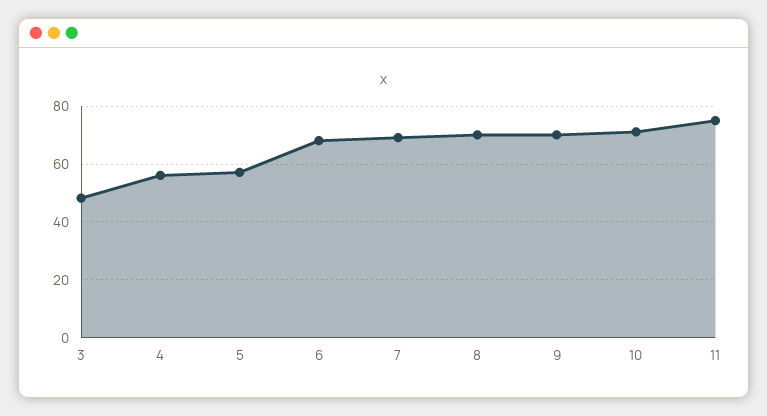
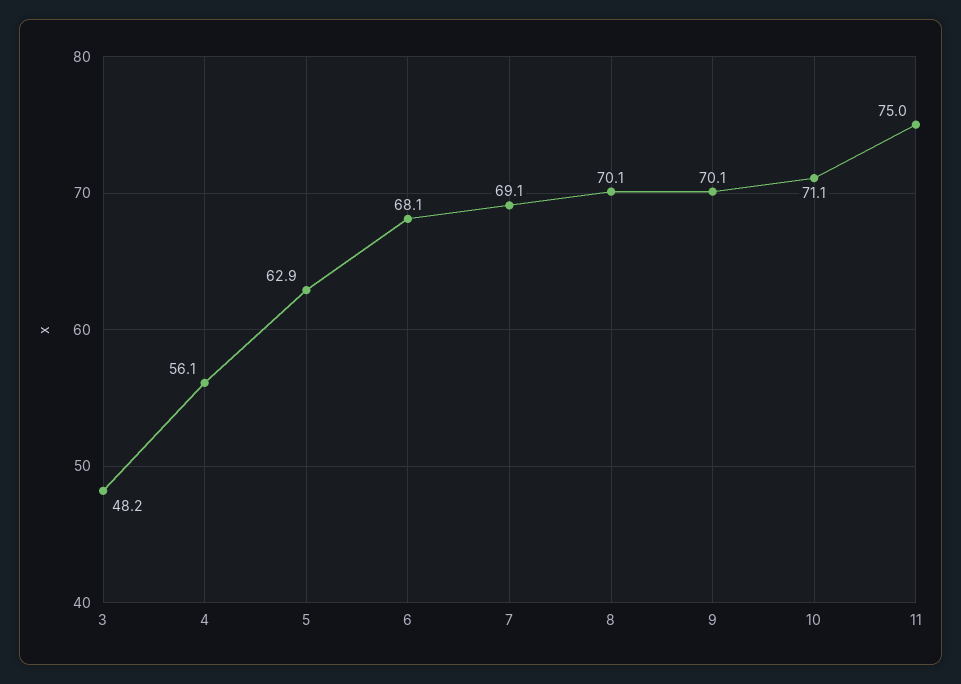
  {
    "3": 48.2,
    "4": 56.1,
-   "5": 57.5,
+   "5": 62.9,
    "6": 68.1,
    "7": 69.1,
    "8": 70.1,
    "9": 70.1,
    "10": 71.1,
    "11": 75
  }

